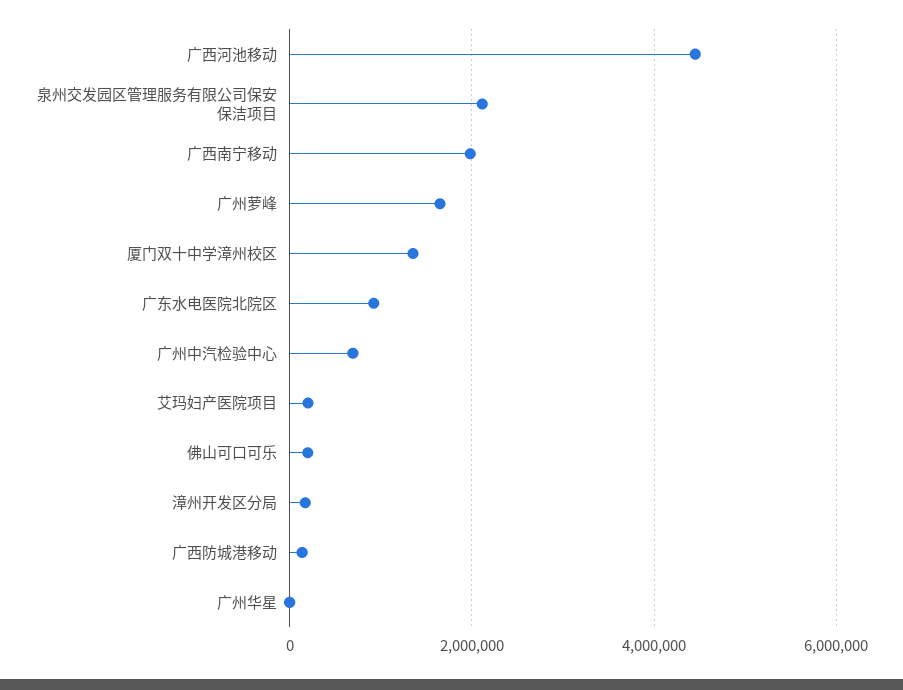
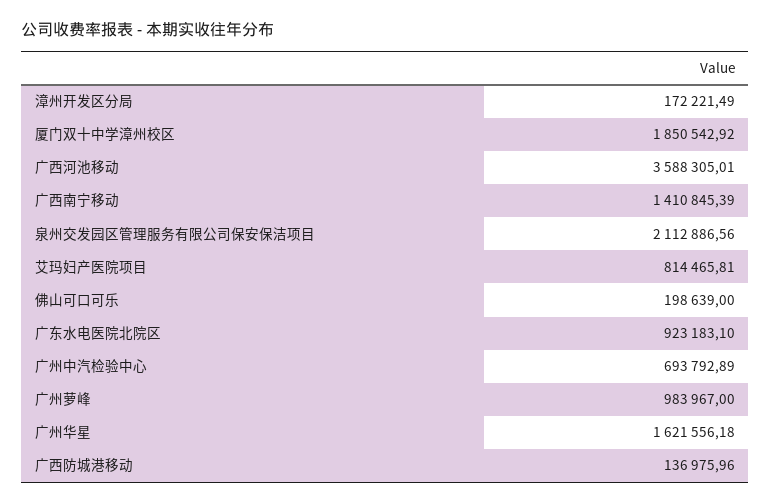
  {
-   "广西河池移动": 4400000,
+   "广西河池移动": 3588305.01,
    "泉州交发园区管理服务有限公司保安保洁项目": 2112886.56,
-   "广西南宁移动": 2000000,
+   "广西南宁移动": 1410845.39,
-   "广州萝峰": 1600000,
+   "广州萝峰": 983967,
-   "厦门双十中学漳州校区": 1400000,
+   "厦门双十中学漳州校区": 1850542.92,
    "广东水电医院北院区": 923183.1,
    "广州中汽检验中心": 693792.89,
-   "艾玛妇产医院项目": 200000,
+   "艾玛妇产医院项目": 814465.81,
    "佛山可口可乐": 198639,
    "漳州开发区分局": 172221.49,
    "广西防城港移动": 136975.96,
-   "广州华星": 0
+   "广州华星": 1621556.18
  }

